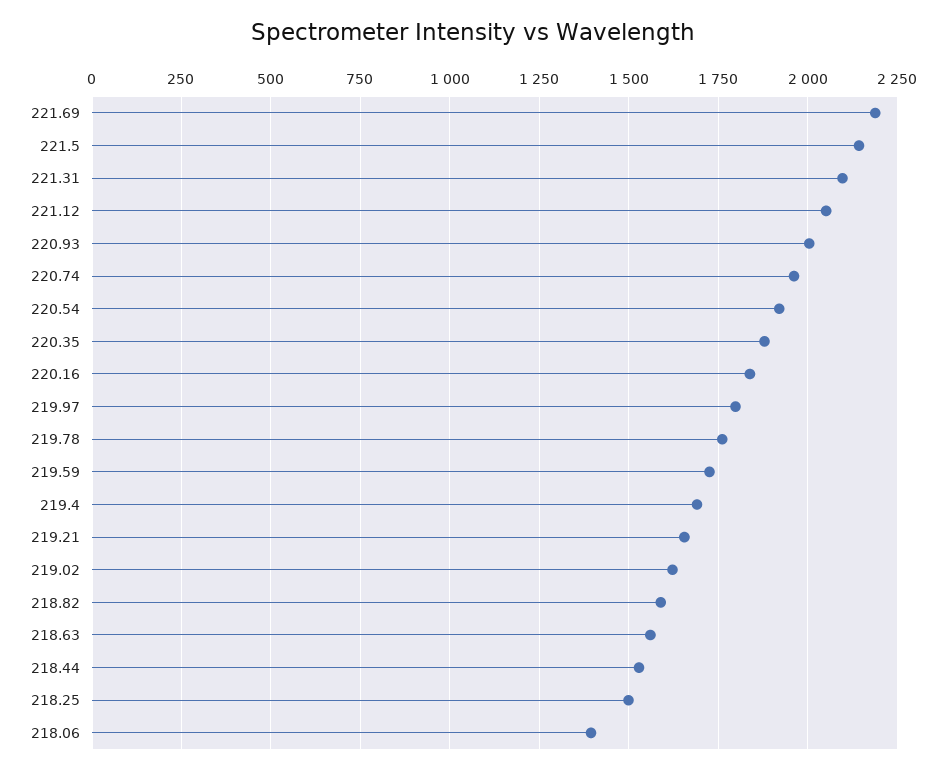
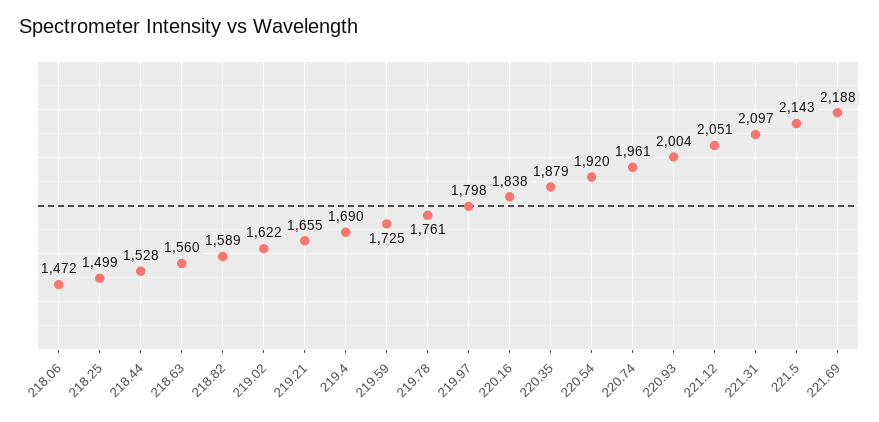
  {
    "221.69": 2188,
    "221.5": 2143,
    "221.31": 2097,
    "221.12": 2051,
    "220.93": 2004,
    "220.74": 1961,
    "220.54": 1920,
    "220.35": 1879,
    "220.16": 1838,
    "219.97": 1798,
    "219.78": 1761,
    "219.59": 1725,
    "219.4": 1690,
    "219.21": 1655,
    "219.02": 1622,
    "218.82": 1589,
    "218.63": 1560,
    "218.44": 1528,
    "218.25": 1499,
-   "218.06": 1400
+   "218.06": 1472
  }

